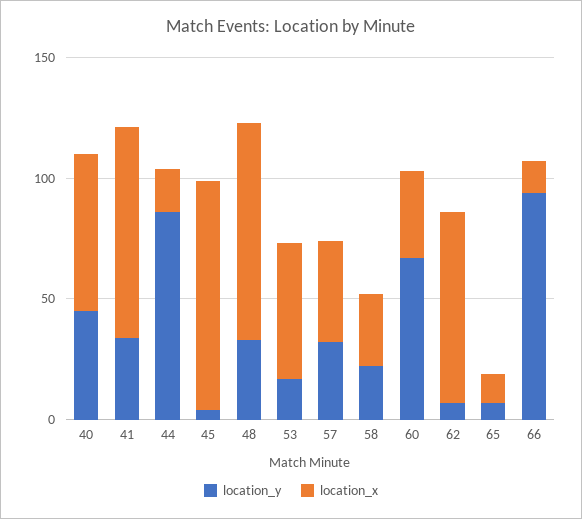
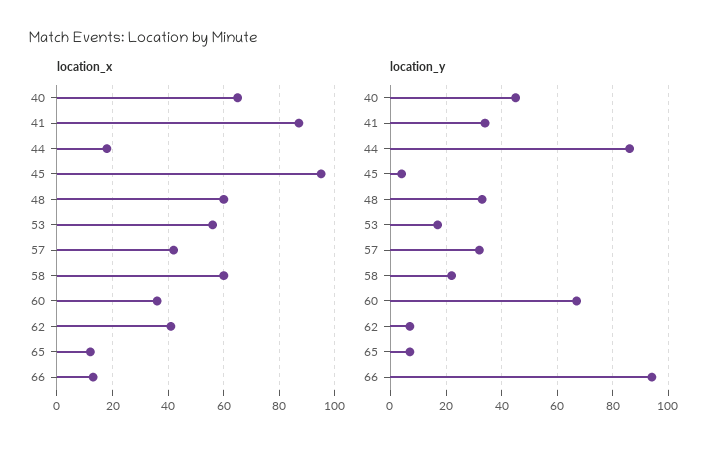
  {
    "location_y": {
      "40": 45,
      "41": 35,
      "44": 85,
      "45": 5,
      "48": 35,
      "53": 15,
      "57": 30,
      "58": 20,
      "60": 65,
      "62": 5,
      "65": 5,
      "66": 95
    },
    "location_x": {
      "40": 65,
      "41": 85,
      "44": 20,
      "45": 95,
-     "48": 90,
+     "48": 60,
      "53": 55,
      "57": 40,
-     "58": 30,
+     "58": 60,
      "60": 35,
-     "62": 80,
+     "62": 40,
      "65": 10,
      "66": 15
    }
  }

